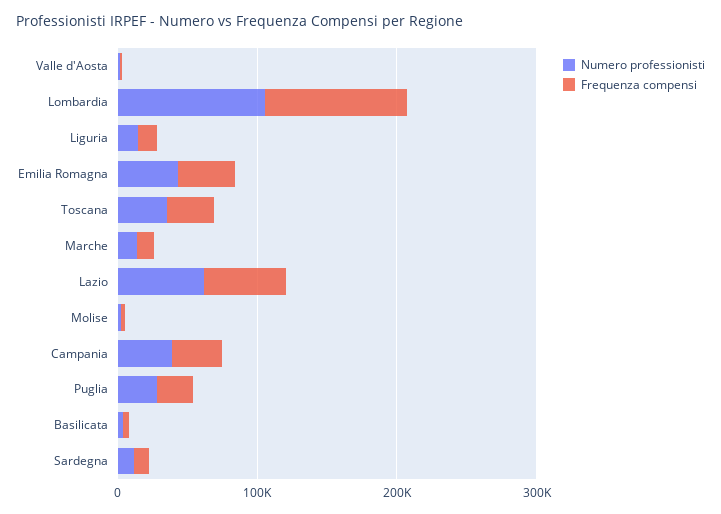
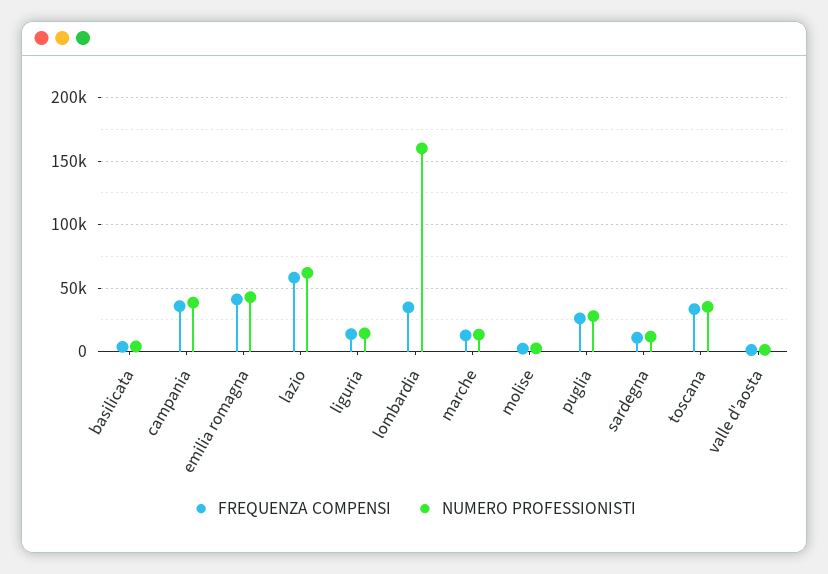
  {
    "Numero professionisti": {
      "Valle d'Aosta": 0,
-     "Lombardia": 100000,
+     "Lombardia": 160000,
      "Liguria": 15000,
      "Emilia Romagna": 45000,
      "Toscana": 35000,
      "Marche": 15000,
      "Lazio": 60000,
      "Molise": 5000,
      "Campania": 40000,
      "Puglia": 30000,
      "Basilicata": 5000,
      "Sardegna": 10000
    },
    "Frequenza compensi": {
      "Valle d'Aosta": 0,
-     "Lombardia": 100000,
+     "Lombardia": 35000,
      "Liguria": 15000,
      "Emilia Romagna": 40000,
      "Toscana": 35000,
      "Marche": 15000,
      "Lazio": 60000,
      "Molise": 0,
      "Campania": 35000,
      "Puglia": 25000,
      "Basilicata": 5000,
      "Sardegna": 10000
    }
  }

